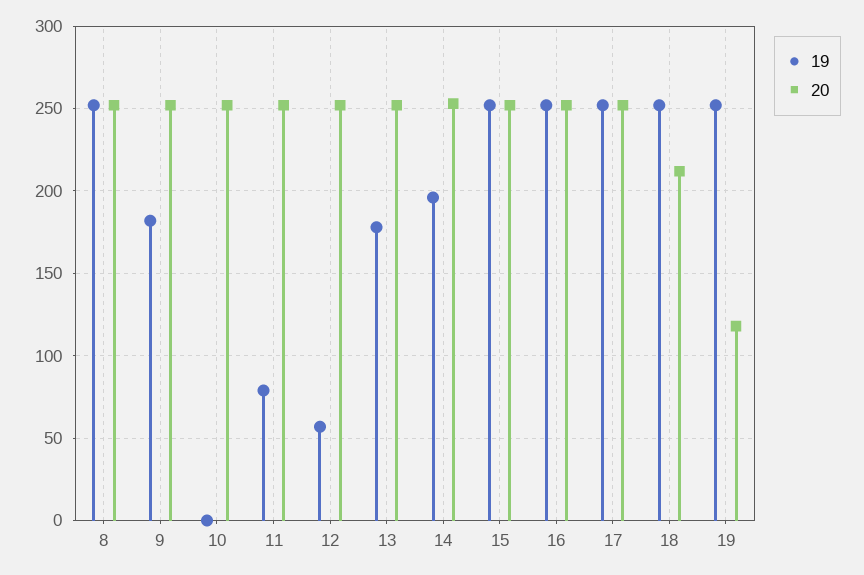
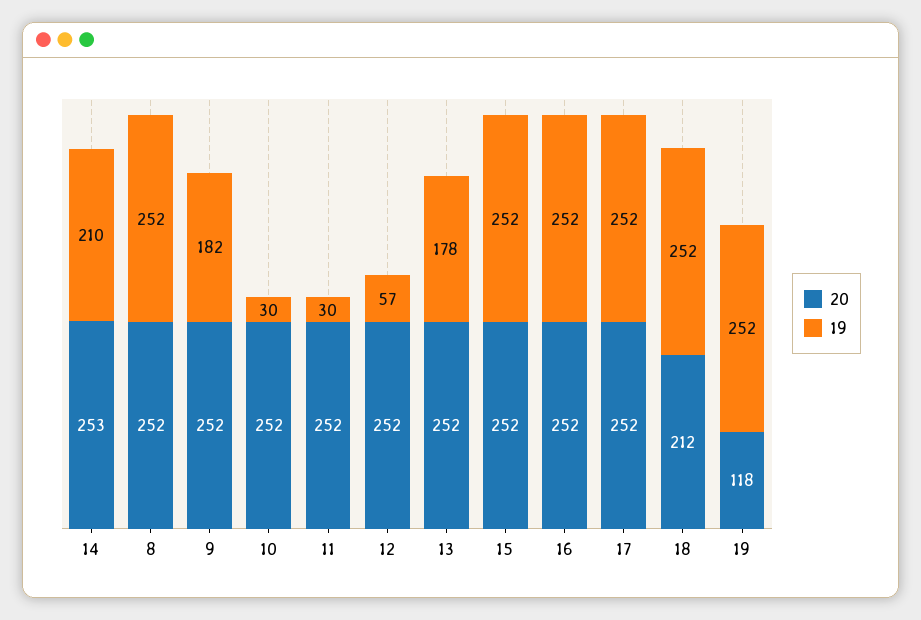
  {
    "19": {
      "8": 252,
      "9": 182,
-     "10": 0,
+     "10": 30,
-     "11": 80,
+     "11": 30,
      "12": 57,
      "13": 178,
-     "14": 195,
+     "14": 210,
      "15": 252,
      "16": 252,
      "17": 252,
      "18": 252,
      "19": 252
    },
    "20": {
      "8": 252,
      "9": 252,
      "10": 252,
      "11": 252,
      "12": 252,
      "13": 252,
      "14": 253,
      "15": 252,
      "16": 252,
      "17": 252,
      "18": 212,
      "19": 118
    }
  }

